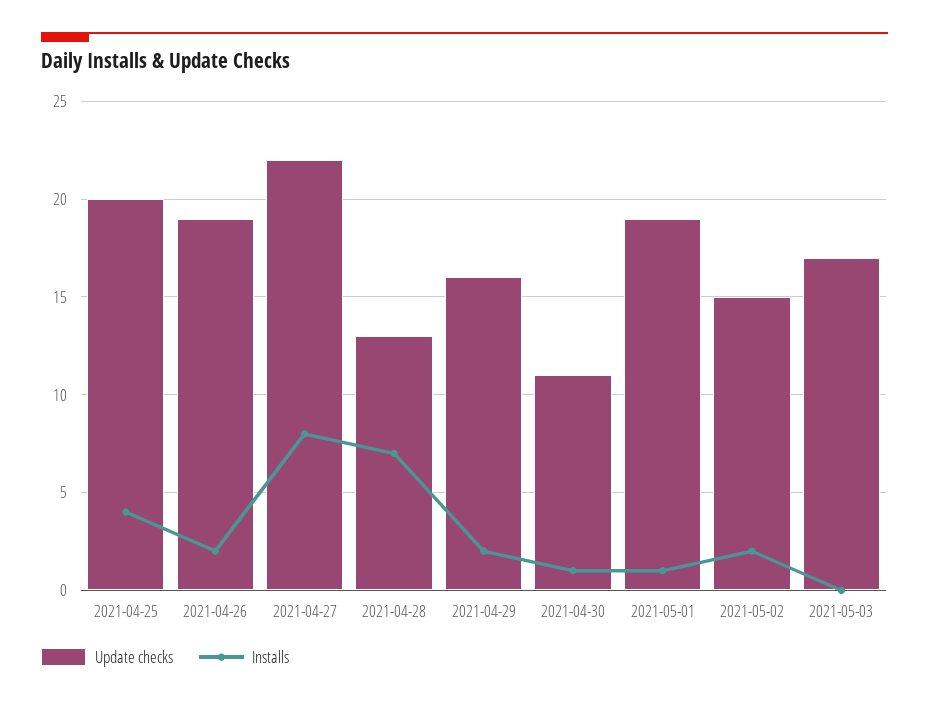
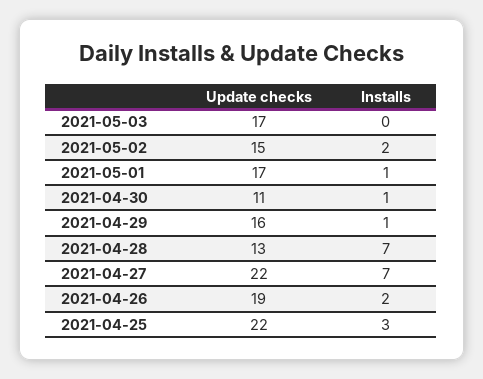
  {
    "Update checks": {
-     "2021-04-25": 20,
+     "2021-04-25": 22,
      "2021-04-26": 19,
      "2021-04-27": 22,
      "2021-04-28": 13,
      "2021-04-29": 16,
      "2021-04-30": 11,
-     "2021-05-01": 19,
+     "2021-05-01": 17,
      "2021-05-02": 15,
      "2021-05-03": 17
    },
    "Installs": {
-     "2021-04-25": 4,
+     "2021-04-25": 3,
      "2021-04-26": 2,
-     "2021-04-27": 8,
+     "2021-04-27": 7,
      "2021-04-28": 7,
-     "2021-04-29": 2,
+     "2021-04-29": 1,
      "2021-04-30": 1,
      "2021-05-01": 1,
      "2021-05-02": 2,
      "2021-05-03": 0
    }
  }

